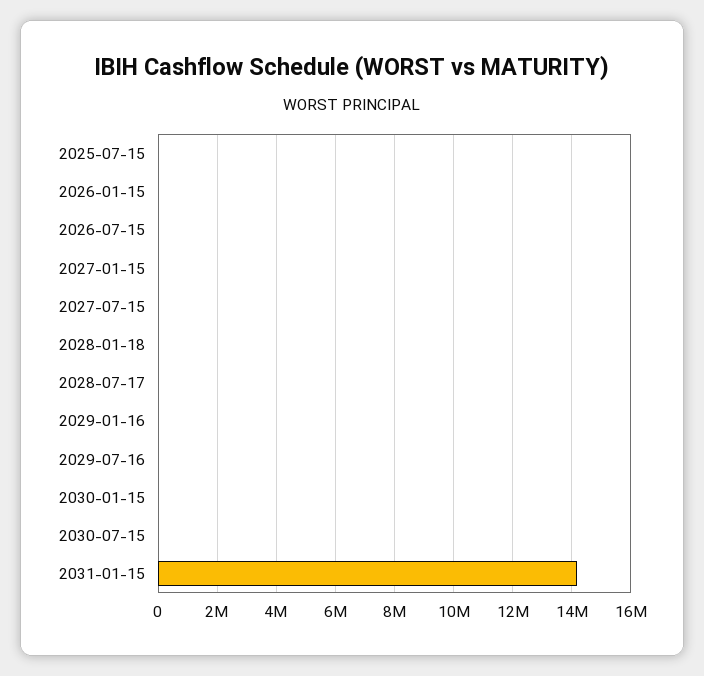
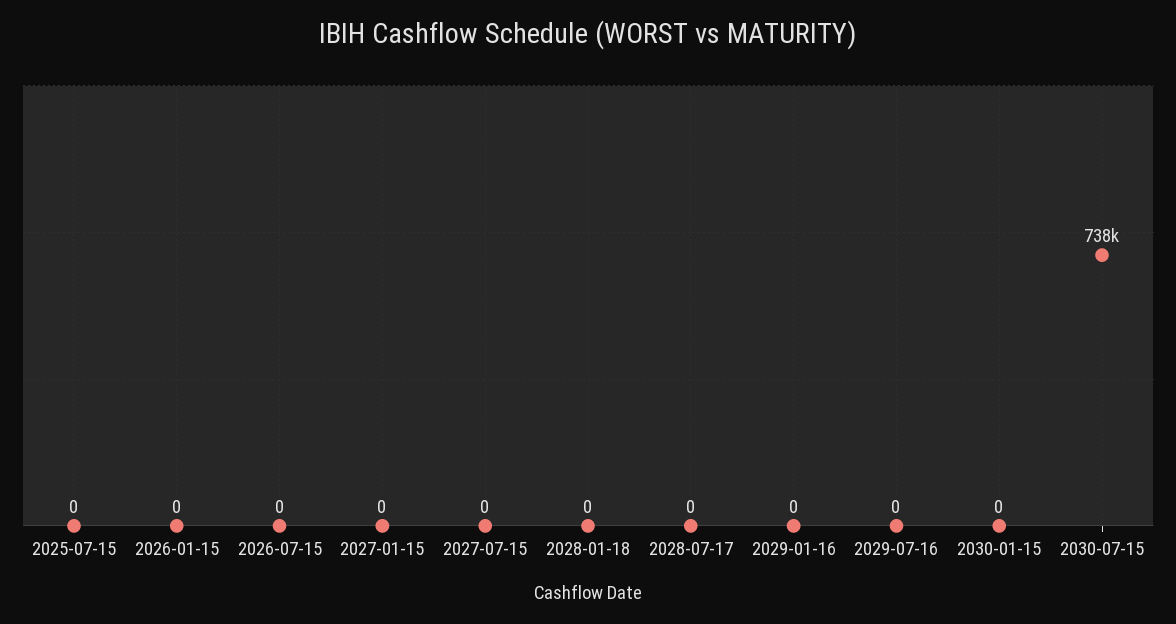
  {
    "2025-07-15": 0,
    "2026-01-15": 0,
    "2026-07-15": 0,
    "2027-01-15": 0,
    "2027-07-15": 0,
    "2028-01-18": 0,
    "2028-07-17": 0,
    "2029-01-16": 0,
    "2029-07-16": 0,
    "2030-01-15": 0,
-   "2030-07-15": 0,
+   "2030-07-15": 738000
-   "2031-01-15": 14250000
  }

